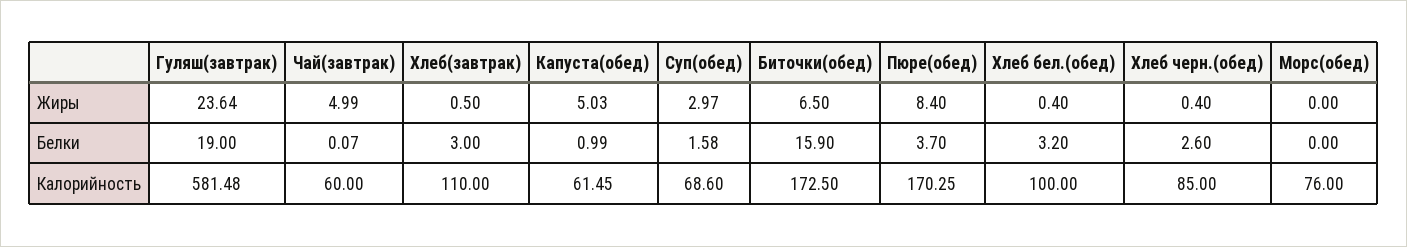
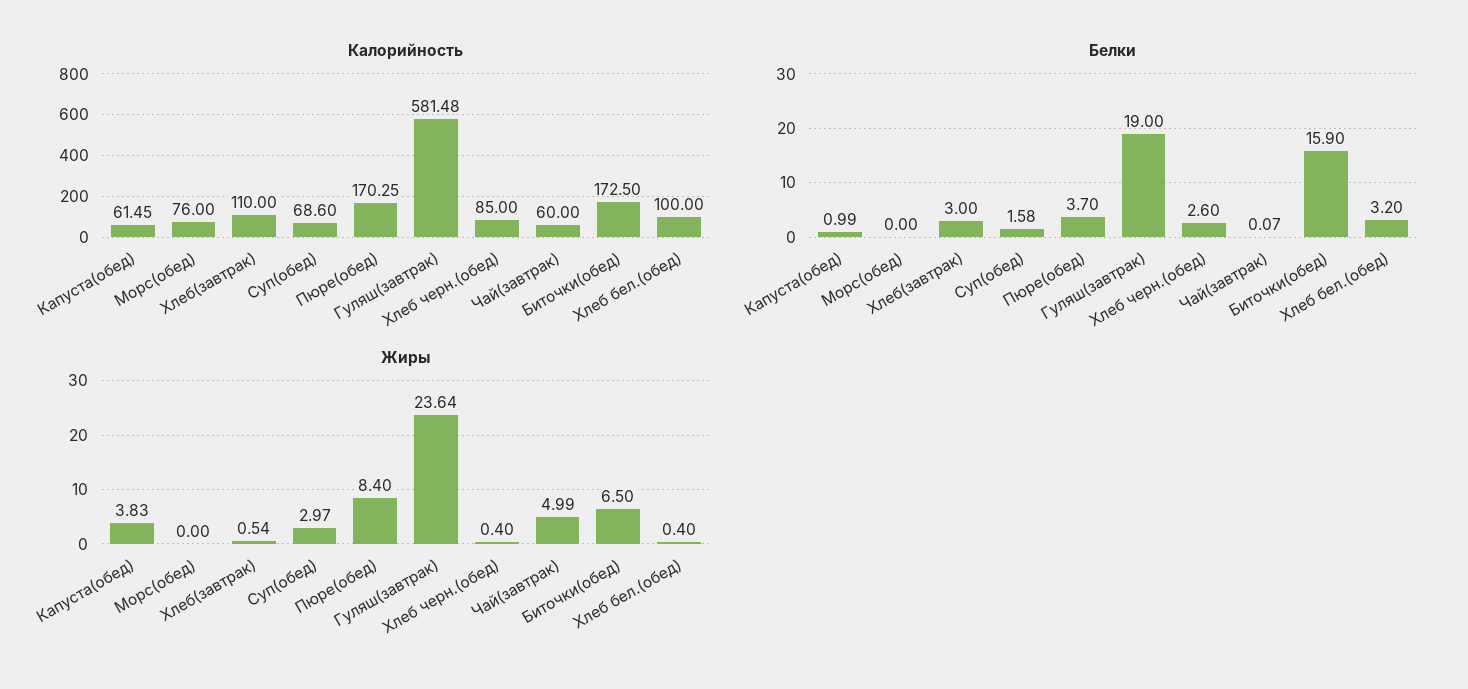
  {
    "Жиры": {
      "Гуляш(завтрак)": 23.64,
      "Чай(завтрак)": 4.99,
-     "Хлеб(завтрак)": 0.5,
+     "Хлеб(завтрак)": 0.54,
-     "Капуста(обед)": 5.03,
+     "Капуста(обед)": 3.83,
      "Суп(обед)": 2.97,
      "Биточки(обед)": 6.5,
      "Пюре(обед)": 8.4,
      "Хлеб бел.(обед)": 0.4,
      "Хлеб черн.(обед)": 0.4,
      "Морс(обед)": 0
    },
    "Белки": {
      "Гуляш(завтрак)": 19,
      "Чай(завтрак)": 0.07,
      "Хлеб(завтрак)": 3,
      "Капуста(обед)": 0.99,
      "Суп(обед)": 1.58,
      "Биточки(обед)": 15.9,
      "Пюре(обед)": 3.7,
      "Хлеб бел.(обед)": 3.2,
      "Хлеб черн.(обед)": 2.6,
      "Морс(обед)": 0
    },
    "Калорийность": {
      "Гуляш(завтрак)": 581.48,
      "Чай(завтрак)": 60,
      "Хлеб(завтрак)": 110,
      "Капуста(обед)": 61.45,
      "Суп(обед)": 68.6,
      "Биточки(обед)": 172.5,
      "Пюре(обед)": 170.25,
      "Хлеб бел.(обед)": 100,
      "Хлеб черн.(обед)": 85,
      "Морс(обед)": 76
    }
  }

